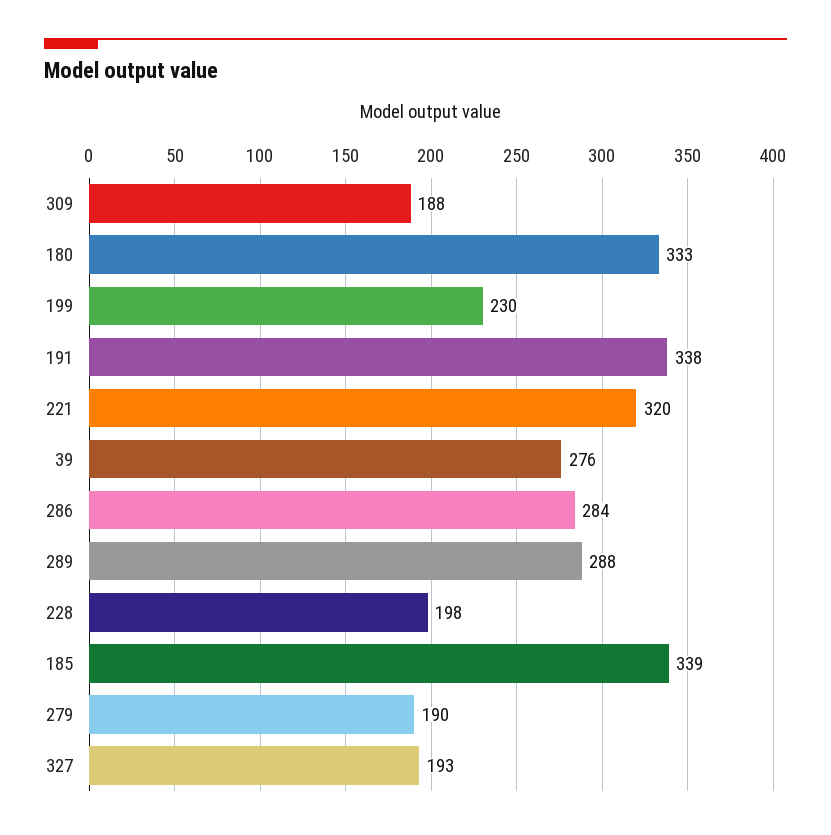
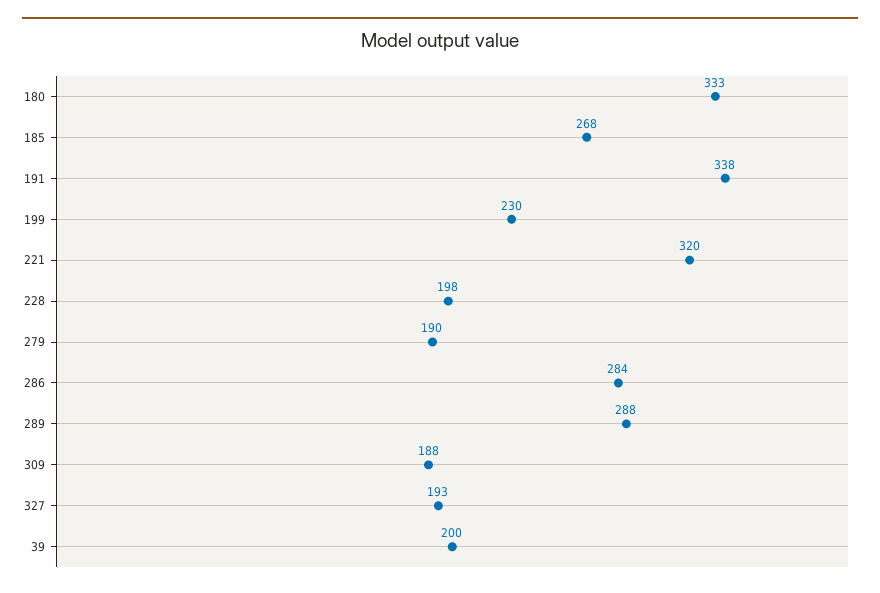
  {
    "309": 188,
    "180": 333,
    "199": 230,
    "191": 338,
    "221": 320,
-   "39": 276,
+   "39": 200,
    "286": 284,
    "289": 288,
    "228": 198,
-   "185": 339,
+   "185": 268,
    "279": 190,
    "327": 193
  }

